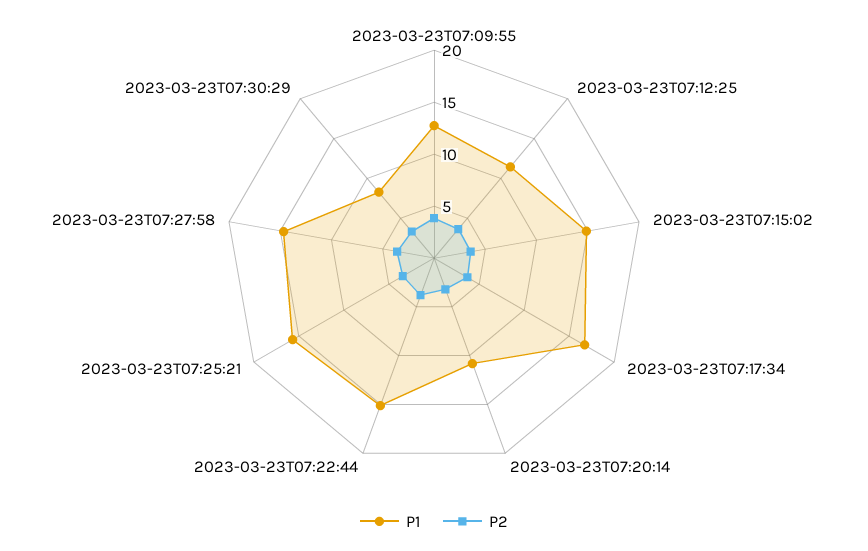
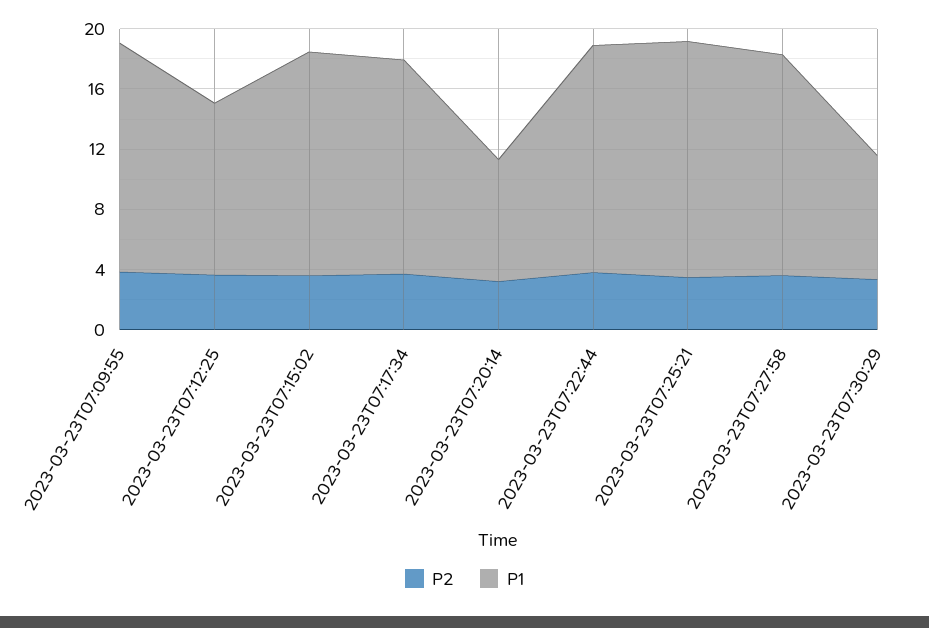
  {
    "P1": {
-     "2023-03-23T07:09:55": 13,
+     "2023-03-23T07:09:55": 15,
      "2023-03-23T07:12:25": 11,
      "2023-03-23T07:15:02": 15,
-     "2023-03-23T07:17:34": 17,
+     "2023-03-23T07:17:34": 14,
-     "2023-03-23T07:20:14": 11,
+     "2023-03-23T07:20:14": 8,
      "2023-03-23T07:22:44": 15,
      "2023-03-23T07:25:21": 16,
      "2023-03-23T07:27:58": 15,
      "2023-03-23T07:30:29": 8
    },
    "P2": {
      "2023-03-23T07:09:55": 4,
      "2023-03-23T07:12:25": 4,
      "2023-03-23T07:15:02": 4,
      "2023-03-23T07:17:34": 4,
      "2023-03-23T07:20:14": 3,
      "2023-03-23T07:22:44": 4,
      "2023-03-23T07:25:21": 3,
      "2023-03-23T07:27:58": 4,
      "2023-03-23T07:30:29": 3
    }
  }

